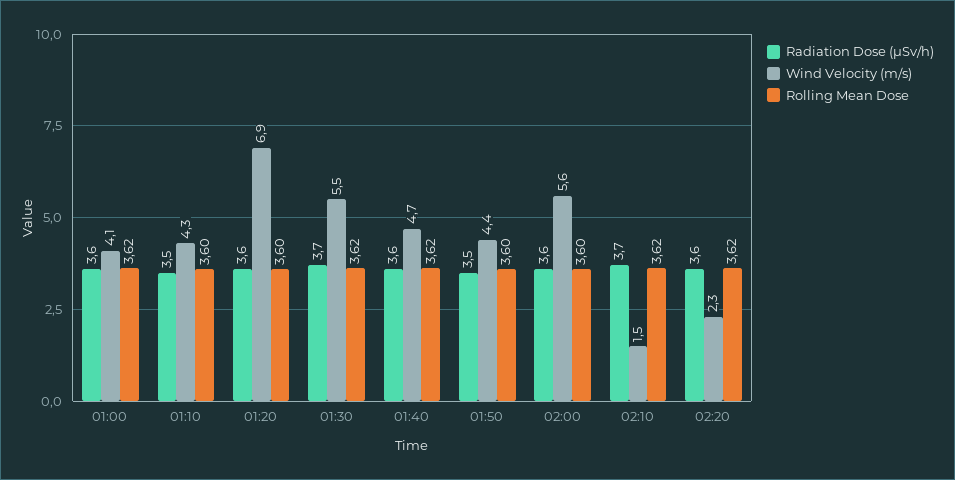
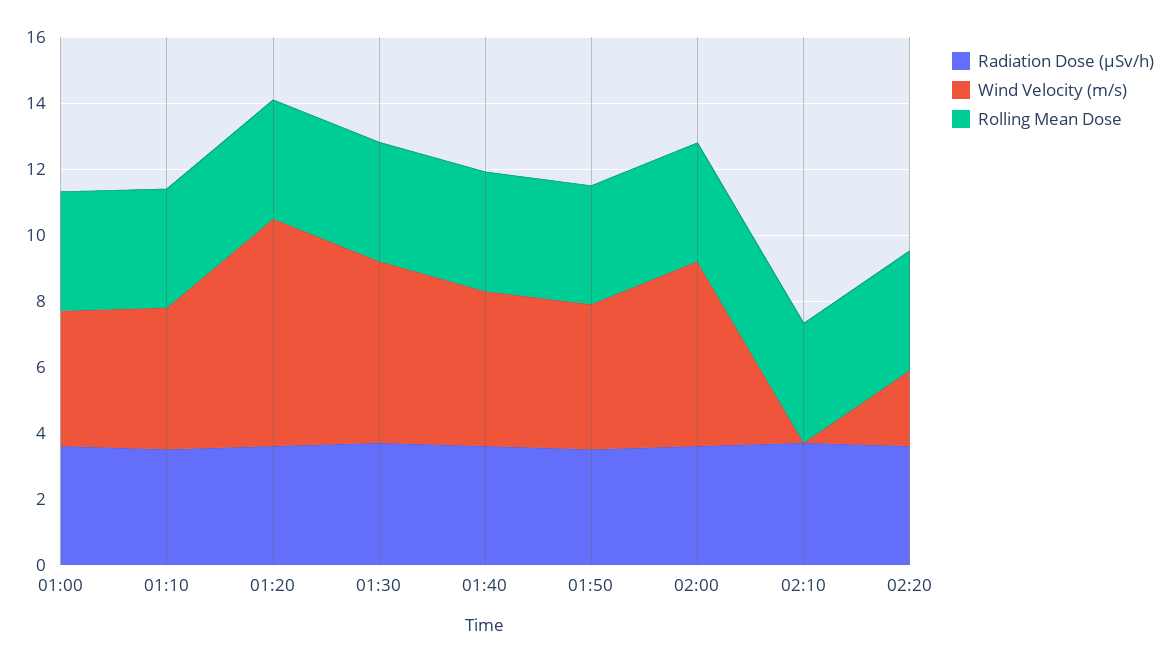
  {
    "Radiation Dose (μSv/h)": {
      "01:00": 3.6,
      "01:10": 3.5,
      "01:20": 3.6,
      "01:30": 3.7,
      "01:40": 3.6,
      "01:50": 3.5,
      "02:00": 3.6,
      "02:10": 3.7,
      "02:20": 3.6
    },
    "Wind Velocity (m/s)": {
      "01:00": 4.1,
      "01:10": 4.3,
      "01:20": 6.9,
      "01:30": 5.5,
      "01:40": 4.7,
      "01:50": 4.4,
      "02:00": 5.6,
-     "02:10": 1.5,
+     "02:10": 0,
      "02:20": 2.3
    },
    "Rolling Mean Dose": {
      "01:00": 3.62,
      "01:10": 3.6,
      "01:20": 3.6,
      "01:30": 3.62,
      "01:40": 3.62,
      "01:50": 3.6,
      "02:00": 3.6,
      "02:10": 3.62,
      "02:20": 3.62
    }
  }

